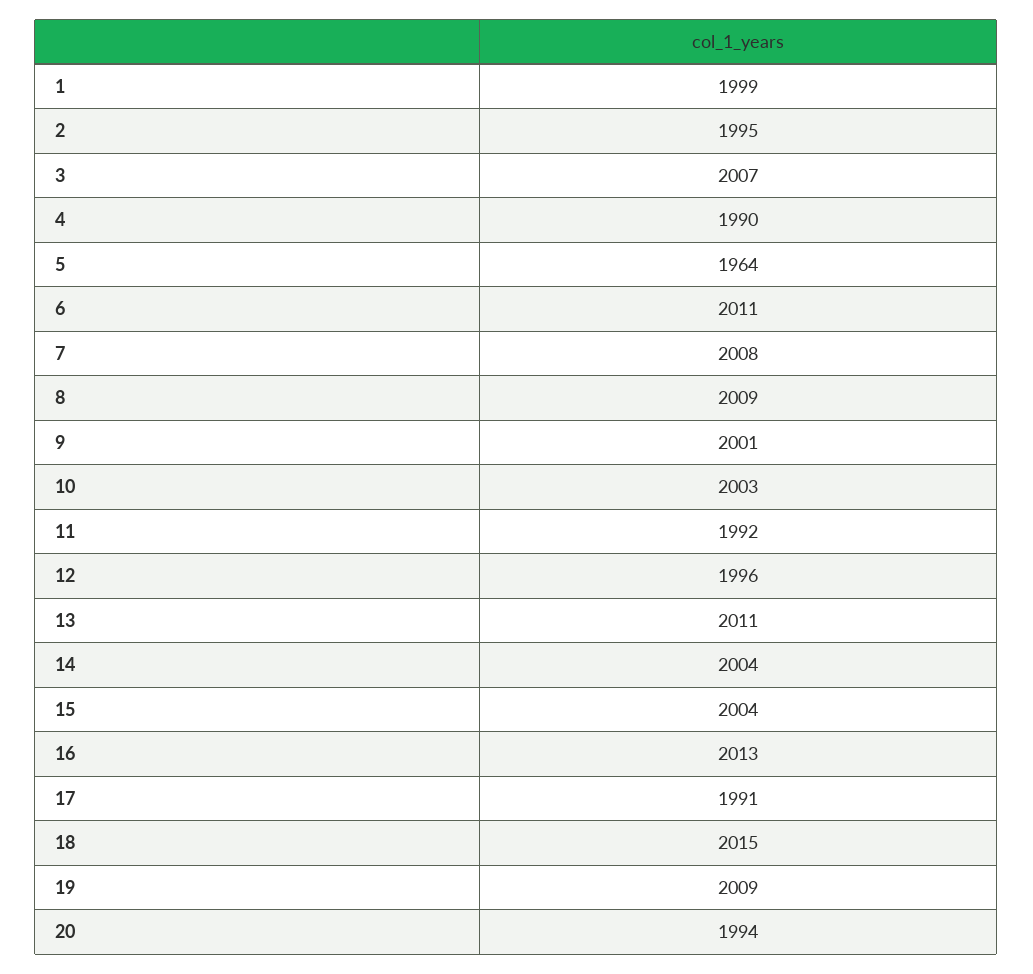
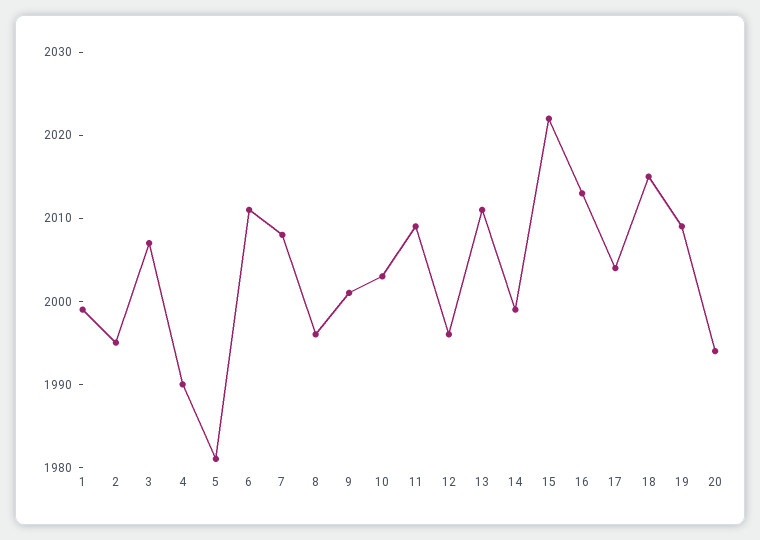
  {
    "1": 1999,
    "2": 1995,
    "3": 2007,
    "4": 1990,
-   "5": 1964,
+   "5": 1981,
    "6": 2011,
    "7": 2008,
-   "8": 2009,
+   "8": 1996,
    "9": 2001,
    "10": 2003,
-   "11": 1992,
+   "11": 2009,
    "12": 1996,
    "13": 2011,
-   "14": 2004,
+   "14": 1999,
-   "15": 2004,
+   "15": 2022,
    "16": 2013,
-   "17": 1991,
+   "17": 2004,
    "18": 2015,
    "19": 2009,
    "20": 1994
  }

